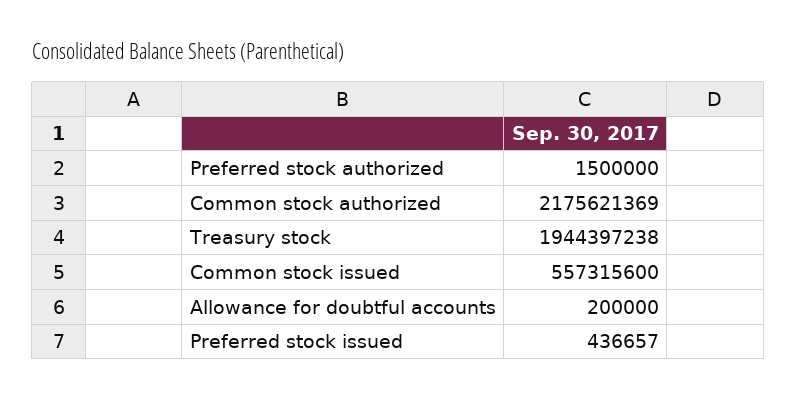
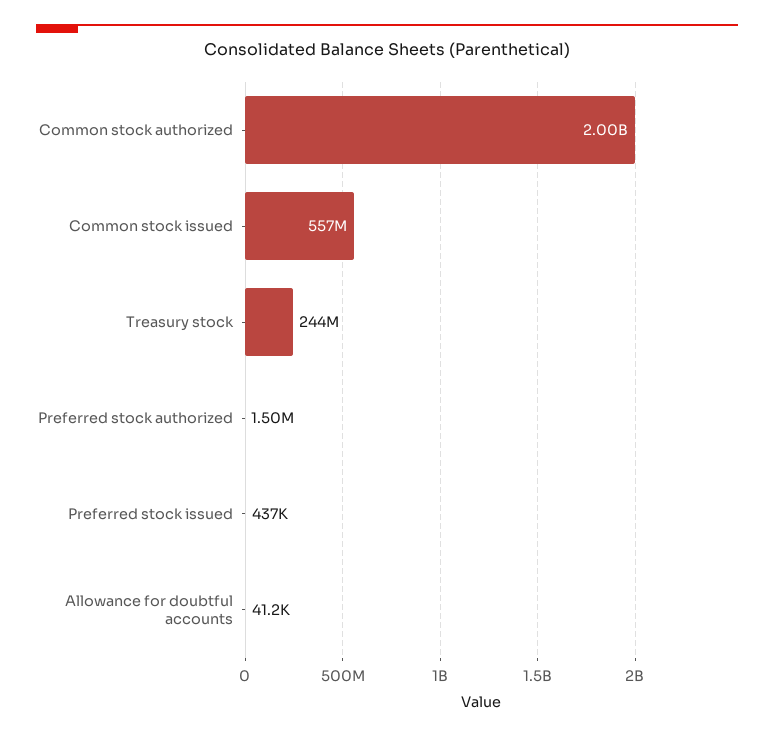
  {
    "Preferred stock authorized": 1500000,
-   "Common stock authorized": 2175621369,
+   "Common stock authorized": 2000000000,
-   "Treasury stock": 1944397238,
+   "Treasury stock": 244000000,
    "Common stock issued": 557315600,
-   "Allowance for doubtful accounts": 200000,
+   "Allowance for doubtful accounts": 41200,
    "Preferred stock issued": 436657
  }

